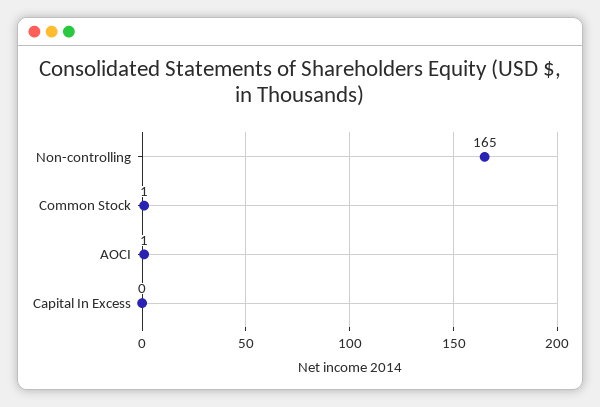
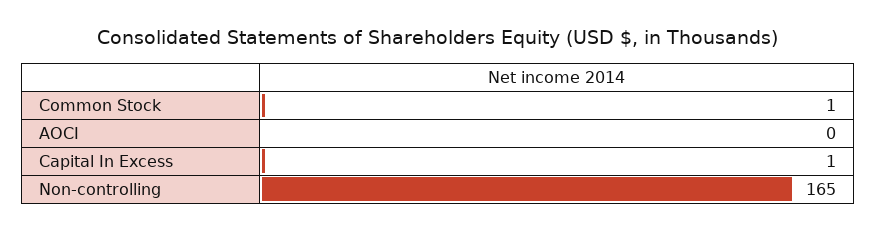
  {
    "Non-controlling": 165,
    "Common Stock": 1,
-   "AOCI": 1,
+   "AOCI": 0,
-   "Capital In Excess": 0
+   "Capital In Excess": 1
  }

